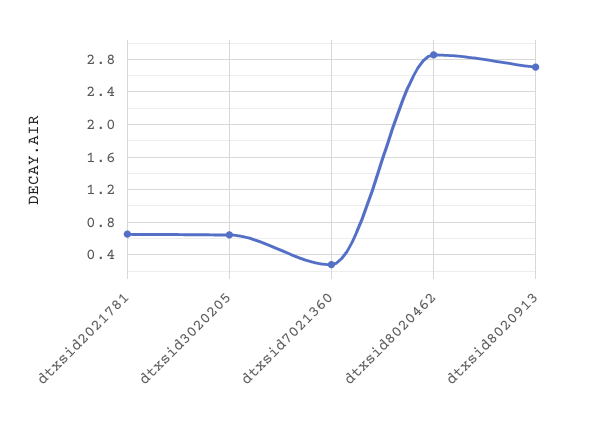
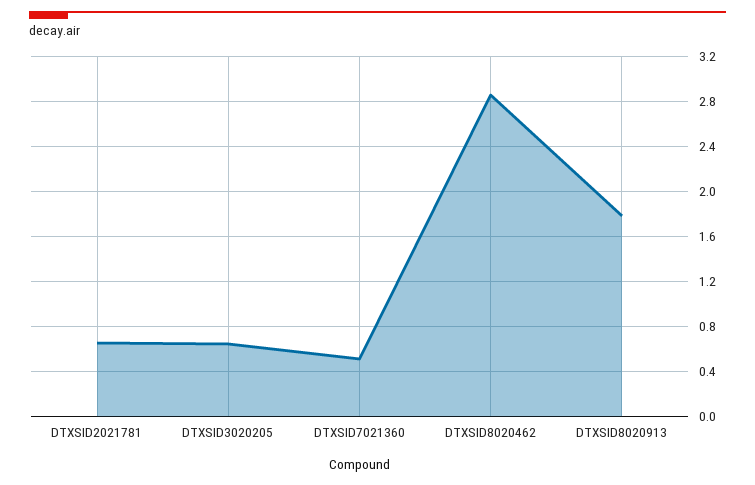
  {
    "dtxsid2021781": 0.7,
    "dtxsid3020205": 0.6,
-   "dtxsid7021360": 0.3,
+   "dtxsid7021360": 0.5,
    "dtxsid8020462": 2.9,
-   "dtxsid8020913": 2.7
+   "dtxsid8020913": 1.8
  }

